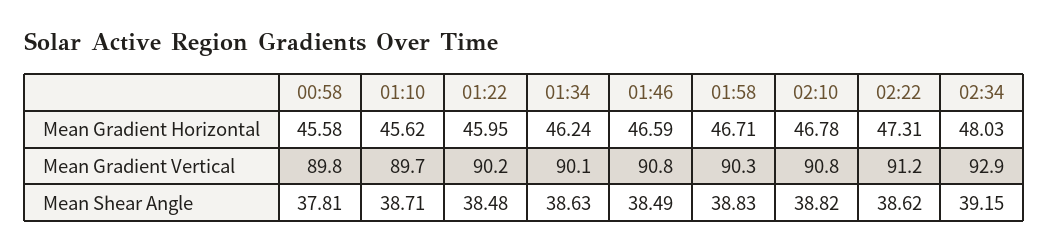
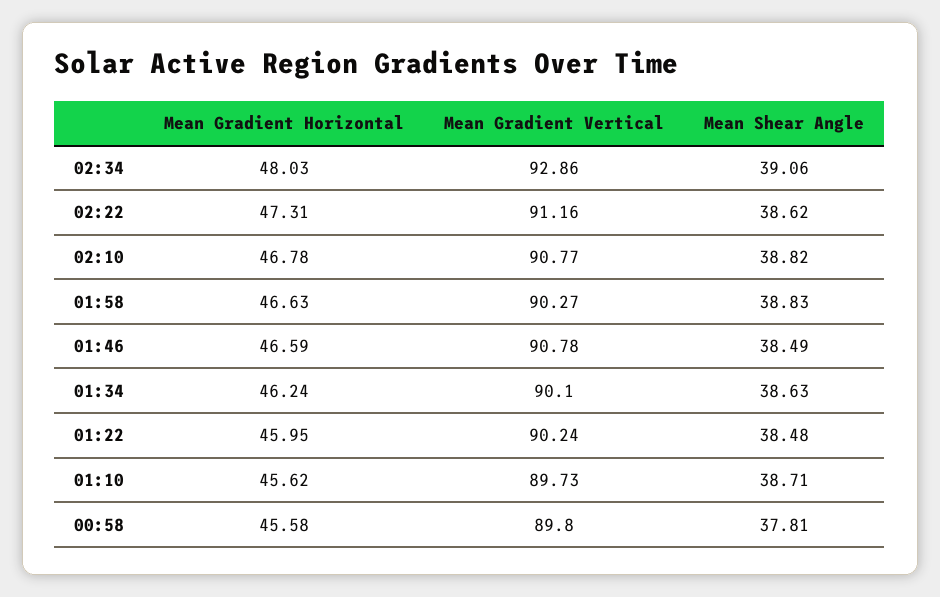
  {
    "00:58": {
      "Mean Gradient Horizontal": 45.58,
      "Mean Gradient Vertical": 89.8,
      "Mean Shear Angle": 37.81
    },
    "01:10": {
      "Mean Gradient Horizontal": 45.62,
      "Mean Gradient Vertical": 89.73,
      "Mean Shear Angle": 38.71
    },
    "01:22": {
      "Mean Gradient Horizontal": 45.95,
      "Mean Gradient Vertical": 90.24,
      "Mean Shear Angle": 38.48
    },
    "01:34": {
      "Mean Gradient Horizontal": 46.24,
      "Mean Gradient Vertical": 90.1,
      "Mean Shear Angle": 38.63
    },
    "01:46": {
      "Mean Gradient Horizontal": 46.59,
      "Mean Gradient Vertical": 90.78,
      "Mean Shear Angle": 38.49
    },
    "01:58": {
-     "Mean Gradient Horizontal": 46.71,
+     "Mean Gradient Horizontal": 46.63,
      "Mean Gradient Vertical": 90.27,
      "Mean Shear Angle": 38.83
    },
    "02:10": {
      "Mean Gradient Horizontal": 46.78,
      "Mean Gradient Vertical": 90.77,
      "Mean Shear Angle": 38.82
    },
    "02:22": {
      "Mean Gradient Horizontal": 47.31,
      "Mean Gradient Vertical": 91.16,
      "Mean Shear Angle": 38.62
    },
    "02:34": {
      "Mean Gradient Horizontal": 48.03,
      "Mean Gradient Vertical": 92.86,
-     "Mean Shear Angle": 39.15
+     "Mean Shear Angle": 39.06
    }
  }

